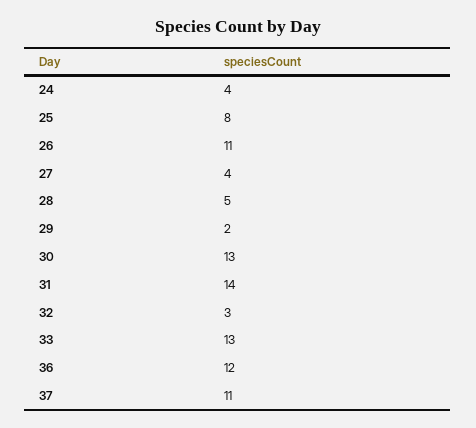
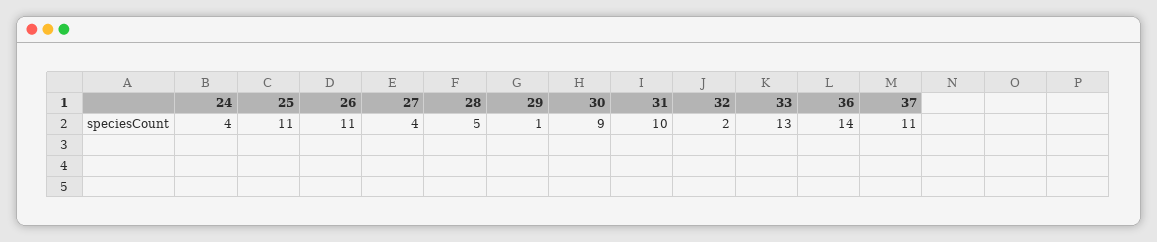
  {
    "24": 4,
-   "25": 8,
+   "25": 11,
    "26": 11,
    "27": 4,
    "28": 5,
-   "29": 2,
+   "29": 1,
-   "30": 13,
+   "30": 9,
-   "31": 14,
+   "31": 10,
-   "32": 3,
+   "32": 2,
    "33": 13,
-   "36": 12,
+   "36": 14,
    "37": 11
  }

